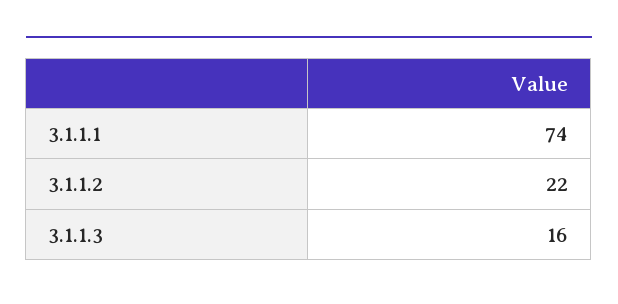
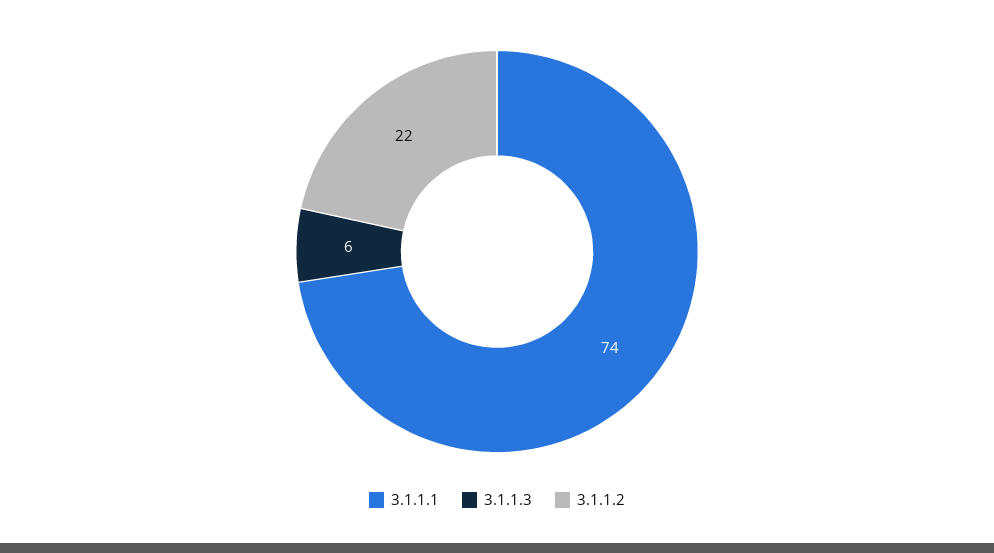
  {
    "3.1.1.1": 74,
    "3.1.1.2": 22,
-   "3.1.1.3": 16
+   "3.1.1.3": 6
  }

